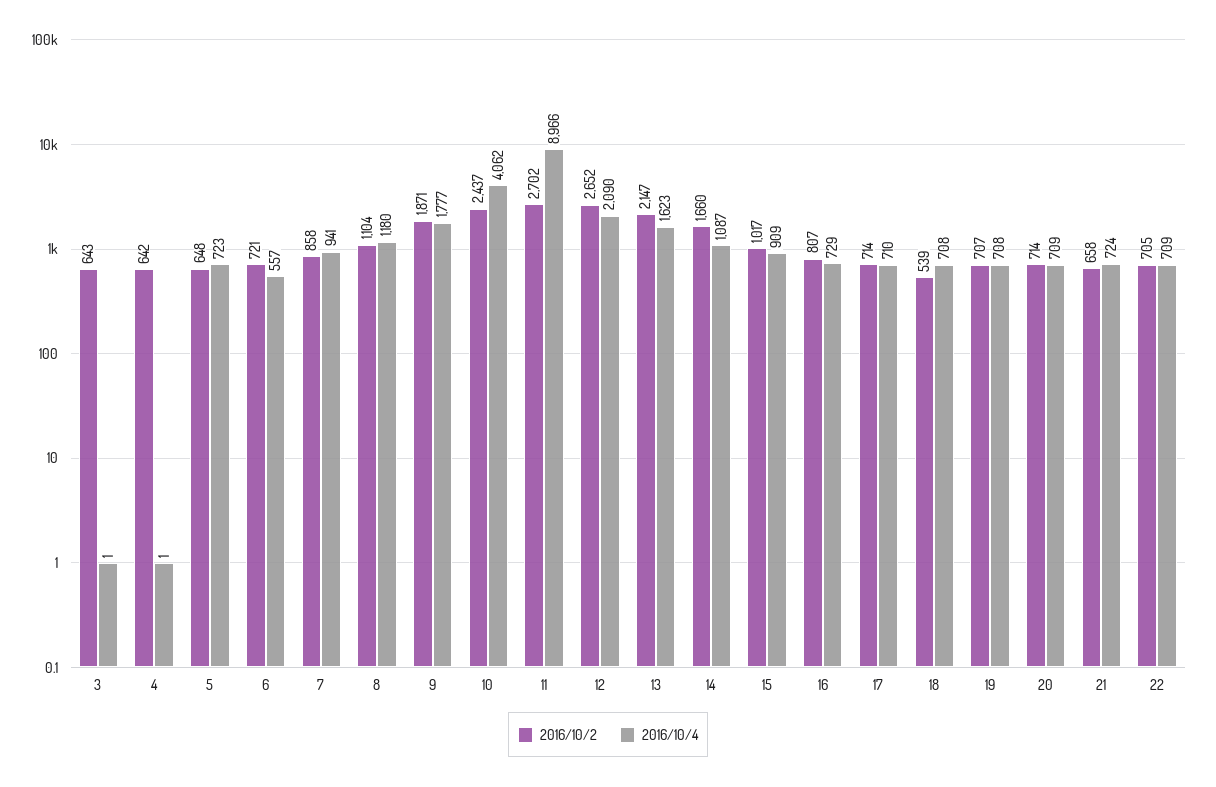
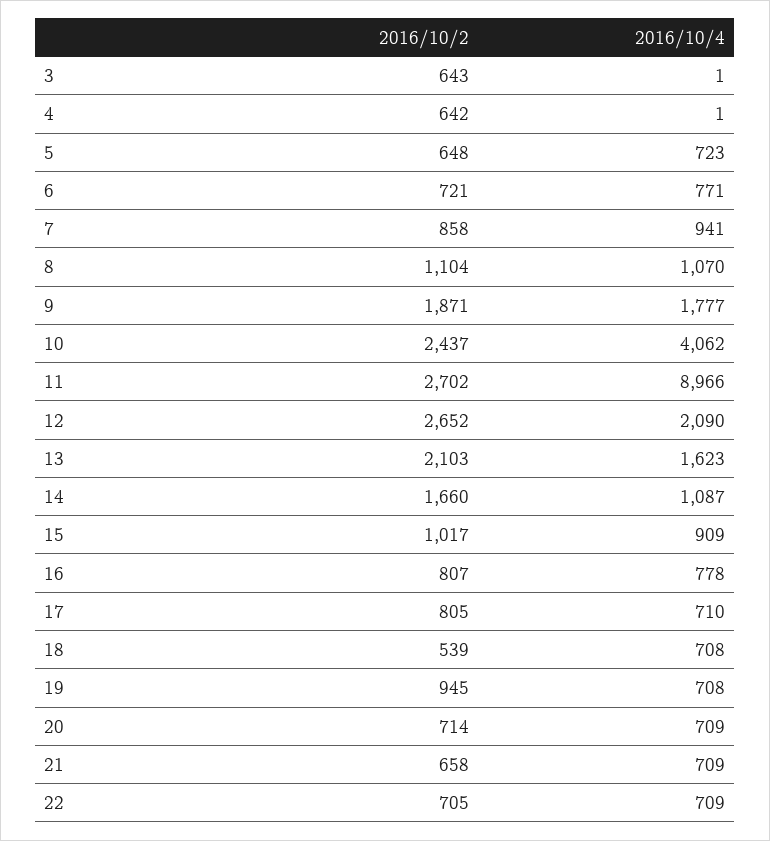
  {
    "2016/10/2": {
      "3": 643,
      "4": 642,
      "5": 648,
      "6": 721,
      "7": 858,
      "8": 1104,
      "9": 1871,
      "10": 2437,
      "11": 2702,
      "12": 2652,
-     "13": 2147,
+     "13": 2103,
      "14": 1660,
      "15": 1017,
      "16": 807,
-     "17": 714,
+     "17": 805,
      "18": 539,
-     "19": 707,
+     "19": 945,
      "20": 714,
      "21": 658,
      "22": 705
    },
    "2016/10/4": {
      "3": 1,
      "4": 1,
      "5": 723,
-     "6": 557,
+     "6": 771,
      "7": 941,
-     "8": 1180,
+     "8": 1070,
      "9": 1777,
      "10": 4062,
      "11": 8966,
      "12": 2090,
      "13": 1623,
      "14": 1087,
      "15": 909,
-     "16": 729,
+     "16": 778,
      "17": 710,
      "18": 708,
      "19": 708,
      "20": 709,
-     "21": 724,
+     "21": 709,
      "22": 709
    }
  }

